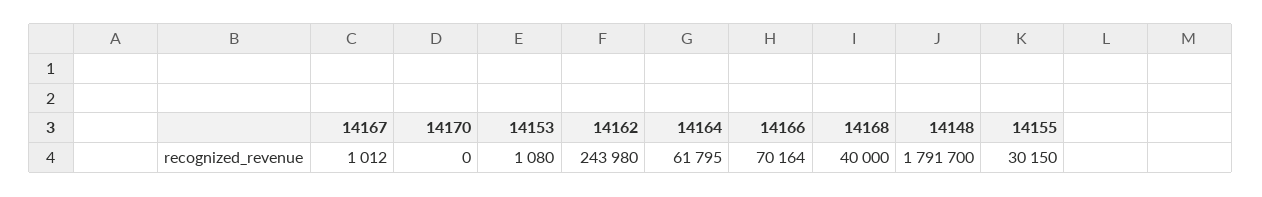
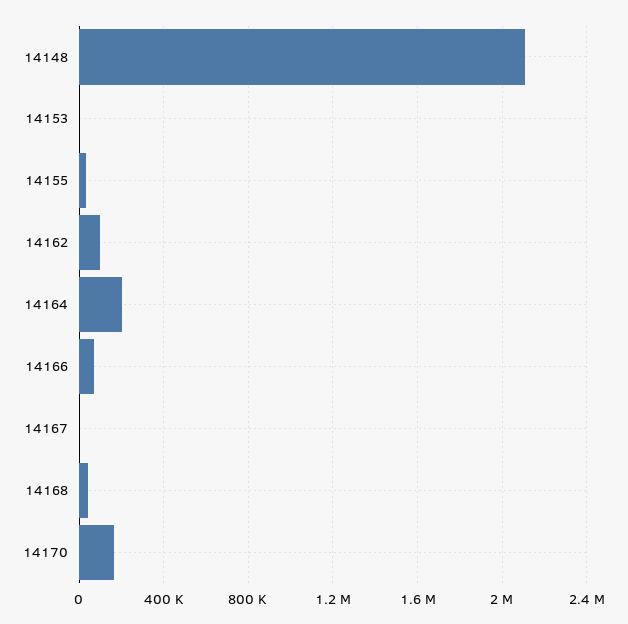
  {
    "14167": 1012,
-   "14170": 0,
+   "14170": 150000,
    "14153": 1080,
-   "14162": 243980,
+   "14162": 100000,
-   "14164": 61795,
+   "14164": 200000,
    "14166": 70164,
    "14168": 40000,
-   "14148": 1791700,
+   "14148": 2100000,
    "14155": 30150
  }

